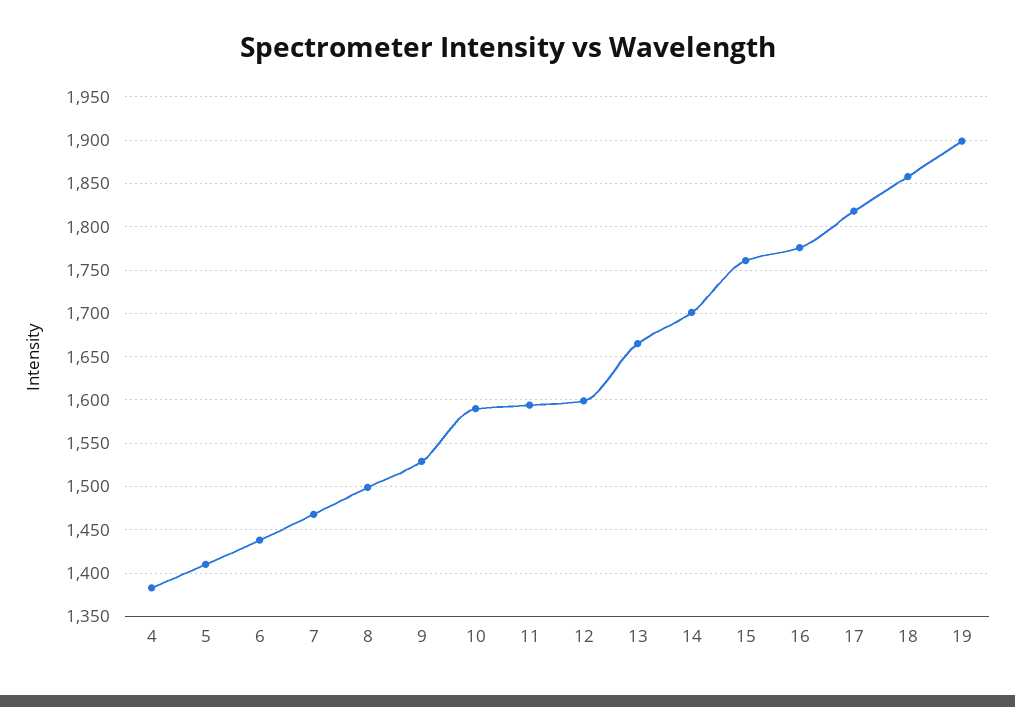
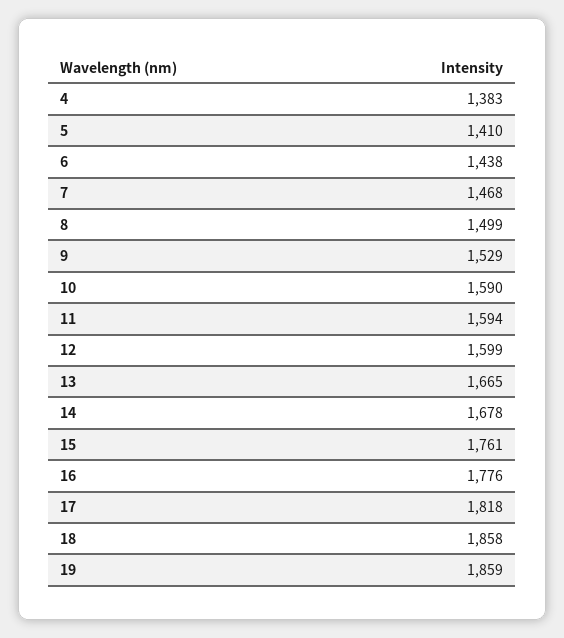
  {
    "4": 1383,
    "5": 1410,
    "6": 1438,
    "7": 1468,
    "8": 1499,
    "9": 1529,
    "10": 1590,
    "11": 1594,
    "12": 1599,
    "13": 1665,
-   "14": 1700,
+   "14": 1678,
    "15": 1761,
    "16": 1776,
    "17": 1818,
    "18": 1858,
-   "19": 1900
+   "19": 1859
  }

